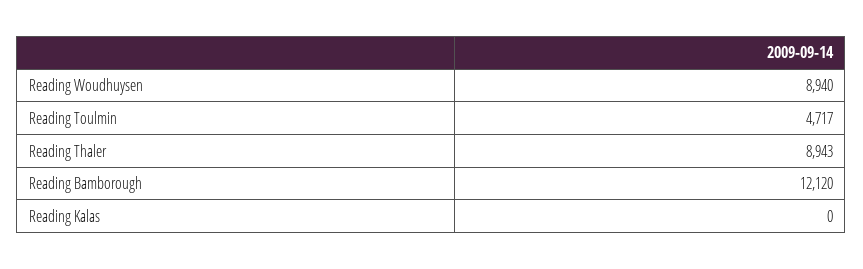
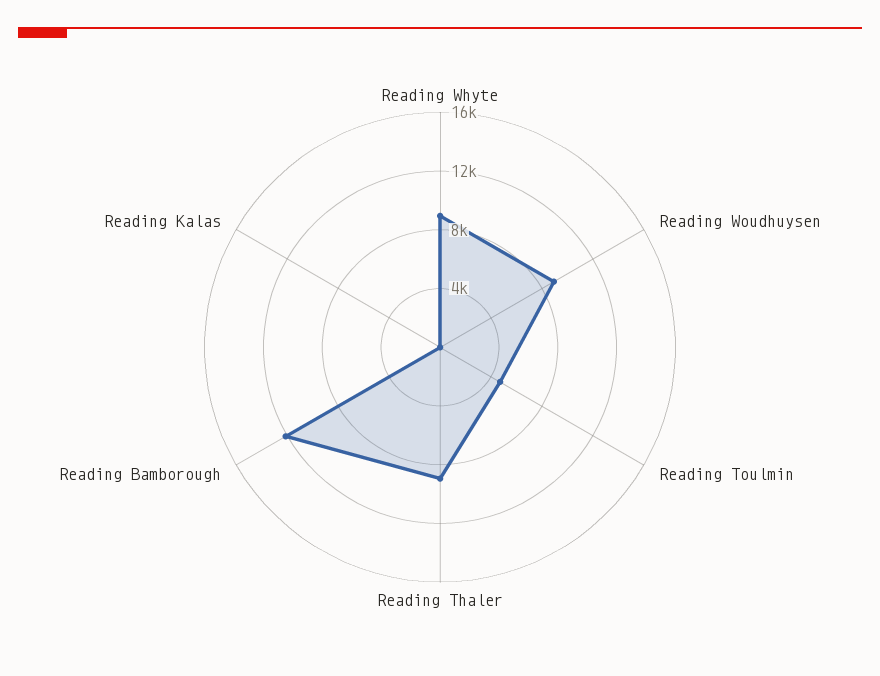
  {
    "Reading Woudhuysen": 8940,
    "Reading Toulmin": 4717,
    "Reading Thaler": 8943,
    "Reading Bamborough": 12120,
-   "Reading Kalas": 0
+   "Reading Kalas": 0,
+   "Reading Whyte": 9000
  }

